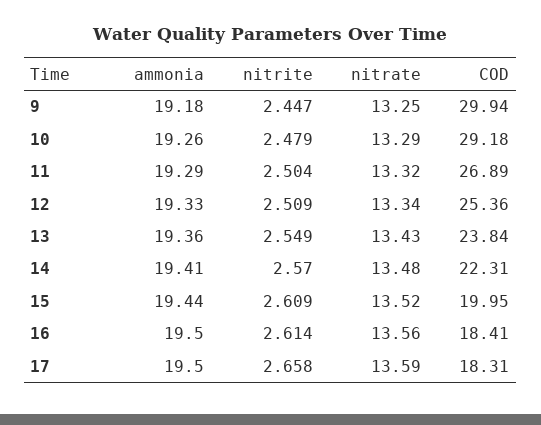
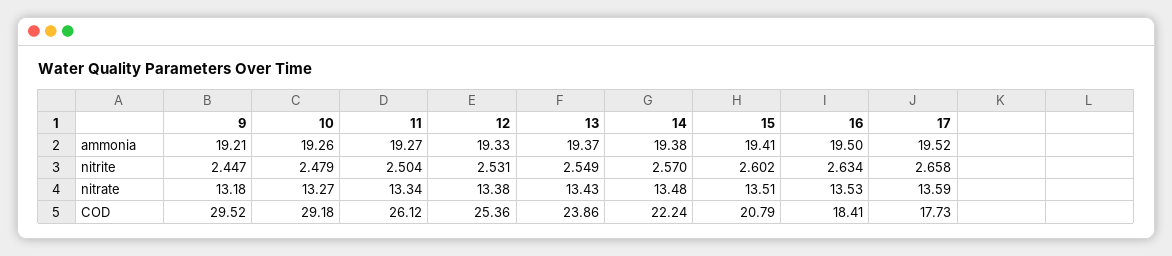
  {
    "ammonia": {
-     "9": 19.18,
+     "9": 19.21,
      "10": 19.26,
-     "11": 19.29,
+     "11": 19.27,
      "12": 19.33,
-     "13": 19.36,
+     "13": 19.37,
-     "14": 19.41,
+     "14": 19.38,
-     "15": 19.44,
+     "15": 19.41,
      "16": 19.5,
-     "17": 19.5
+     "17": 19.52
    },
    "nitrite": {
      "9": 2.447,
      "10": 2.479,
      "11": 2.504,
-     "12": 2.509,
+     "12": 2.531,
      "13": 2.549,
      "14": 2.57,
-     "15": 2.609,
+     "15": 2.602,
-     "16": 2.614,
+     "16": 2.634,
      "17": 2.658
    },
    "nitrate": {
-     "9": 13.25,
+     "9": 13.18,
-     "10": 13.29,
+     "10": 13.27,
-     "11": 13.32,
+     "11": 13.34,
-     "12": 13.34,
+     "12": 13.38,
      "13": 13.43,
      "14": 13.48,
-     "15": 13.52,
+     "15": 13.51,
-     "16": 13.56,
+     "16": 13.53,
      "17": 13.59
    },
    "COD": {
-     "9": 29.94,
+     "9": 29.52,
      "10": 29.18,
-     "11": 26.89,
+     "11": 26.12,
      "12": 25.36,
-     "13": 23.84,
+     "13": 23.86,
-     "14": 22.31,
+     "14": 22.24,
-     "15": 19.95,
+     "15": 20.79,
      "16": 18.41,
-     "17": 18.31
+     "17": 17.73
    }
  }

